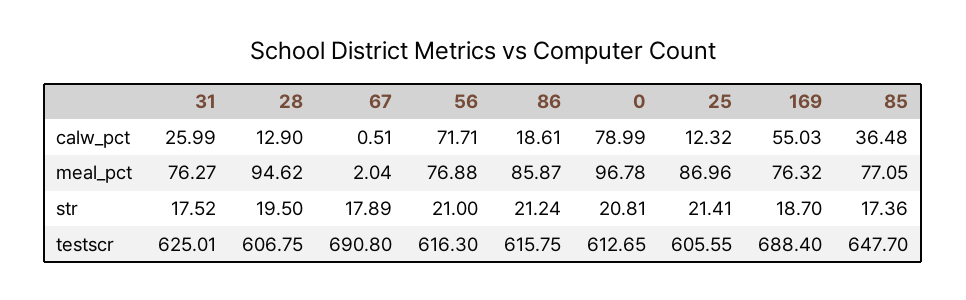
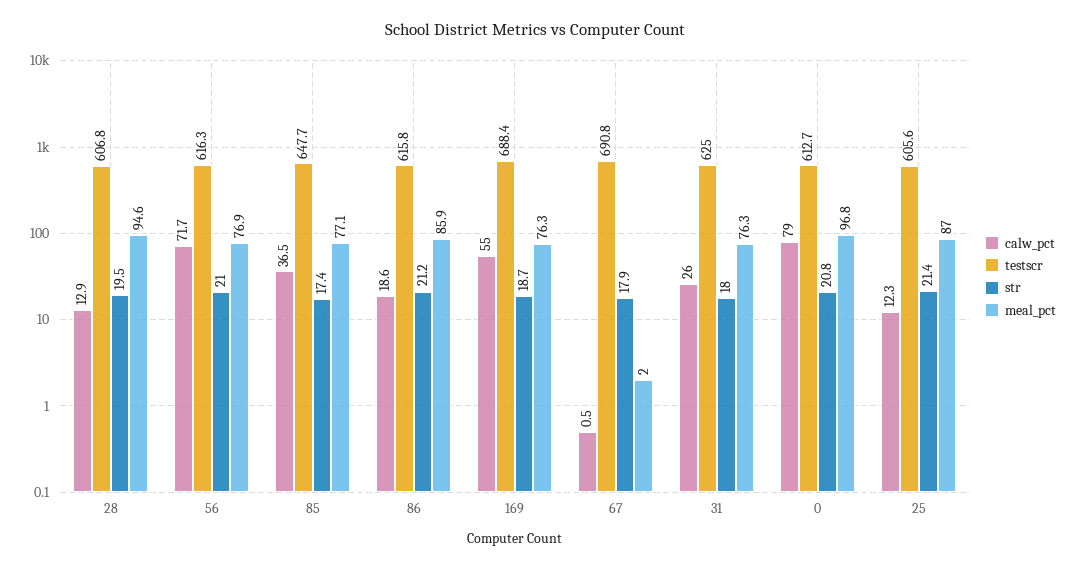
  {
    "calw_pct": {
      "31": 25.99,
      "28": 12.9,
      "67": 0.51,
      "56": 71.71,
      "86": 18.61,
      "0": 78.99,
      "25": 12.32,
      "169": 55.03,
      "85": 36.48
    },
    "meal_pct": {
      "31": 76.27,
      "28": 94.62,
      "67": 2.04,
      "56": 76.88,
      "86": 85.87,
      "0": 96.78,
      "25": 86.96,
      "169": 76.32,
      "85": 77.05
    },
    "str": {
-     "31": 17.52,
+     "31": 18,
      "28": 19.5,
      "67": 17.89,
      "56": 21,
      "86": 21.24,
      "0": 20.81,
      "25": 21.41,
      "169": 18.7,
      "85": 17.36
    },
    "testscr": {
      "31": 625.01,
      "28": 606.75,
      "67": 690.8,
      "56": 616.3,
      "86": 615.75,
      "0": 612.65,
      "25": 605.55,
      "169": 688.4,
      "85": 647.7
    }
  }

